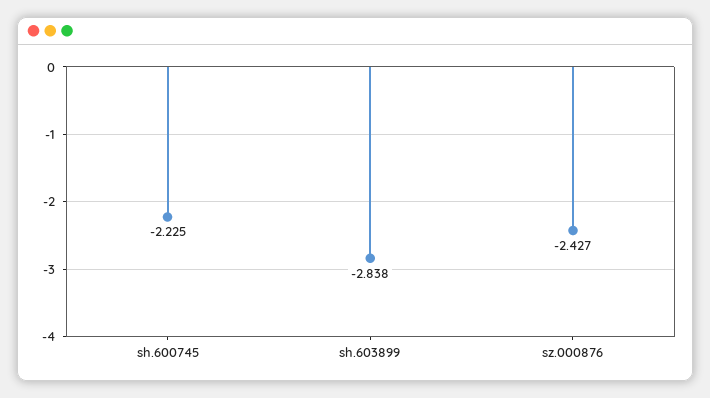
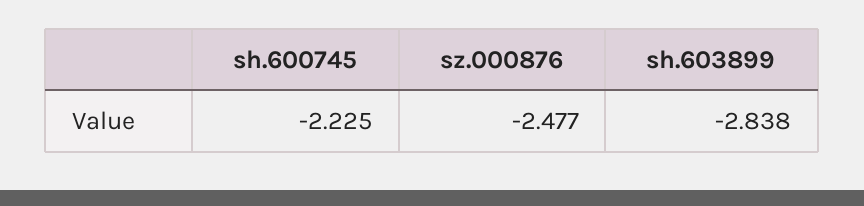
  {
    "sh.600745": -2.225,
    "sh.603899": -2.838,
-   "sz.000876": -2.427
+   "sz.000876": -2.477
  }

